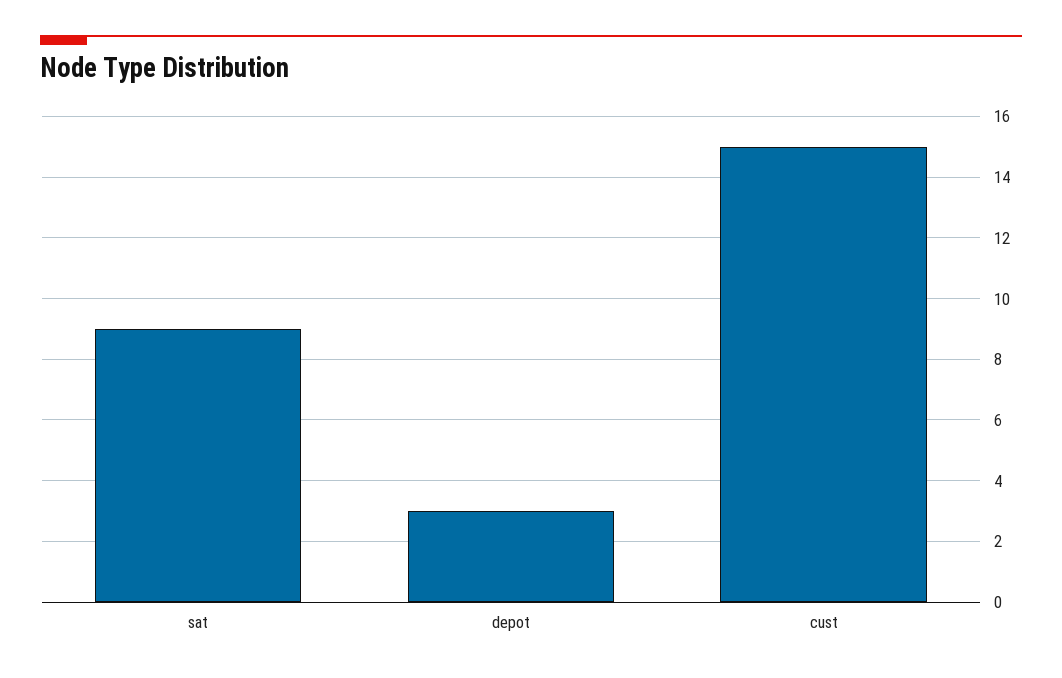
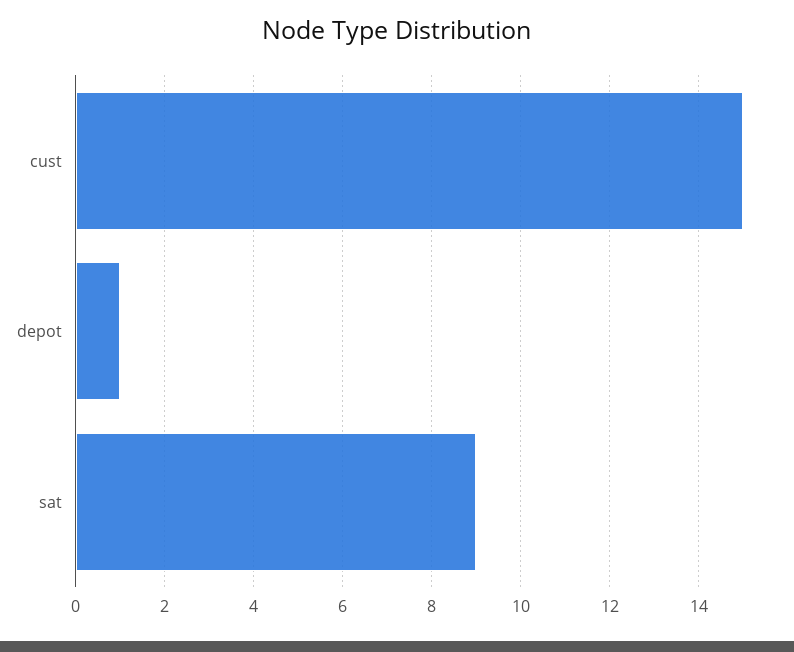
  {
    "sat": 9,
-   "depot": 3,
+   "depot": 1,
    "cust": 15
  }

